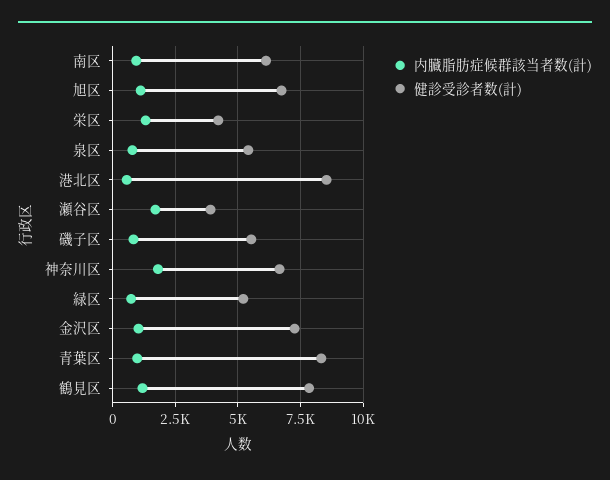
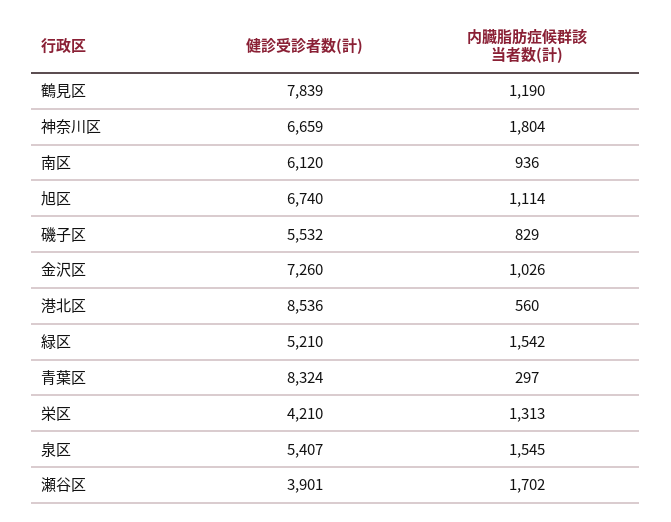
  {
    "内臓脂肪症候群該当者数(計)": {
      "南区": 936,
      "旭区": 1114,
      "栄区": 1313,
-     "泉区": 750,
+     "泉区": 1545,
      "港北区": 560,
      "瀬谷区": 1702,
      "磯子区": 829,
      "神奈川区": 1804,
-     "緑区": 750,
+     "緑区": 1542,
      "金沢区": 1026,
-     "青葉区": 1000,
+     "青葉区": 297,
      "鶴見区": 1190
    },
    "健診受診者数(計)": {
      "南区": 6120,
      "旭区": 6740,
      "栄区": 4210,
      "泉区": 5407,
      "港北区": 8536,
      "瀬谷区": 3901,
      "磯子区": 5532,
      "神奈川区": 6659,
      "緑区": 5210,
      "金沢区": 7260,
      "青葉区": 8324,
      "鶴見区": 7839
    }
  }

